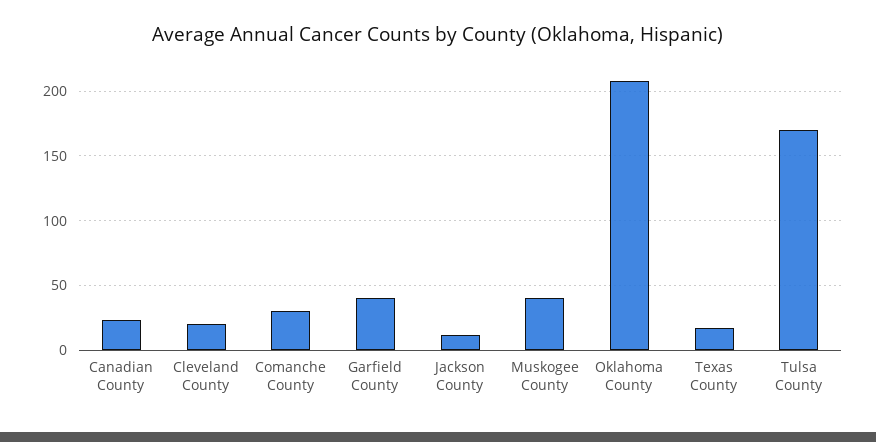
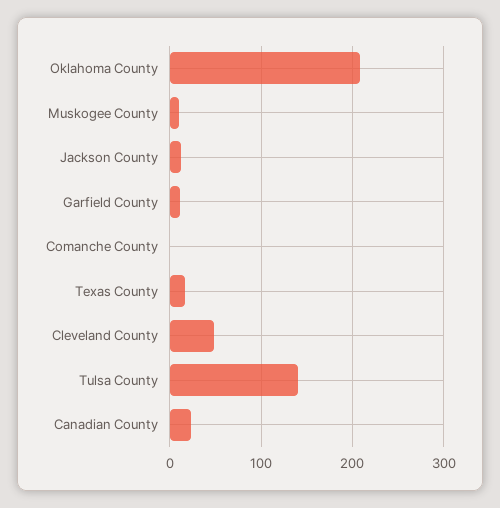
  {
    "Canadian County": 25,
-   "Cleveland County": 20,
+   "Cleveland County": 50,
-   "Comanche County": 30,
+   "Comanche County": 0,
-   "Garfield County": 40,
+   "Garfield County": 10,
    "Jackson County": 10,
-   "Muskogee County": 40,
+   "Muskogee County": 10,
    "Oklahoma County": 210,
    "Texas County": 15,
-   "Tulsa County": 170
+   "Tulsa County": 140
  }

